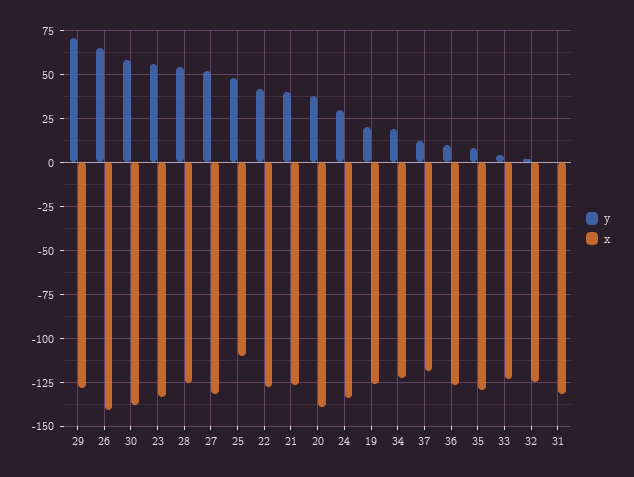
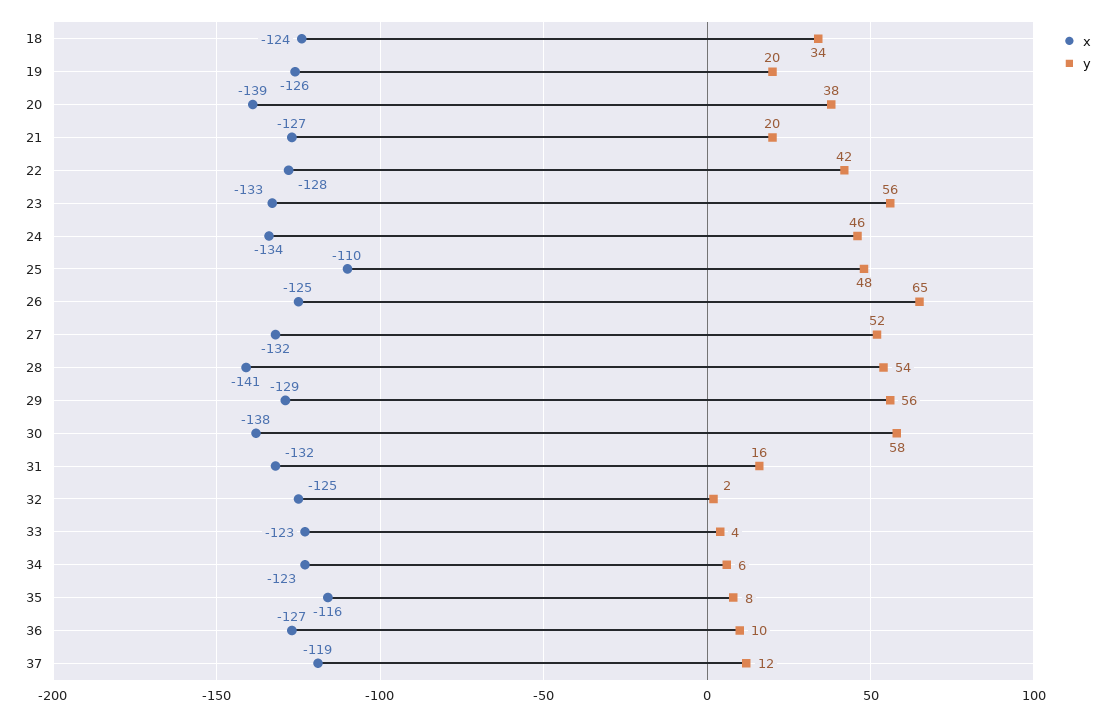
  {
    "y": {
-     "29": 70,
+     "29": 56,
      "26": 65,
      "30": 58,
      "23": 56,
      "28": 54,
      "27": 52,
      "25": 48,
      "22": 42,
-     "21": 40,
+     "21": 20,
      "20": 38,
-     "24": 30,
+     "24": 46,
      "19": 20,
-     "34": 20,
+     "34": 6,
      "37": 12,
      "36": 10,
      "35": 8,
      "33": 4,
      "32": 2,
-     "31": 0
+     "31": 16,
+     "18": 34
    },
    "x": {
      "29": -129,
-     "26": -140,
+     "26": -125,
      "30": -138,
      "23": -133,
-     "28": -125,
+     "28": -141,
      "27": -132,
      "25": -110,
      "22": -128,
      "21": -127,
      "20": -139,
      "24": -134,
      "19": -126,
      "34": -123,
      "37": -119,
      "36": -127,
-     "35": -130,
+     "35": -116,
      "33": -123,
      "32": -125,
-     "31": -132
+     "31": -132,
+     "18": -124
    }
  }

